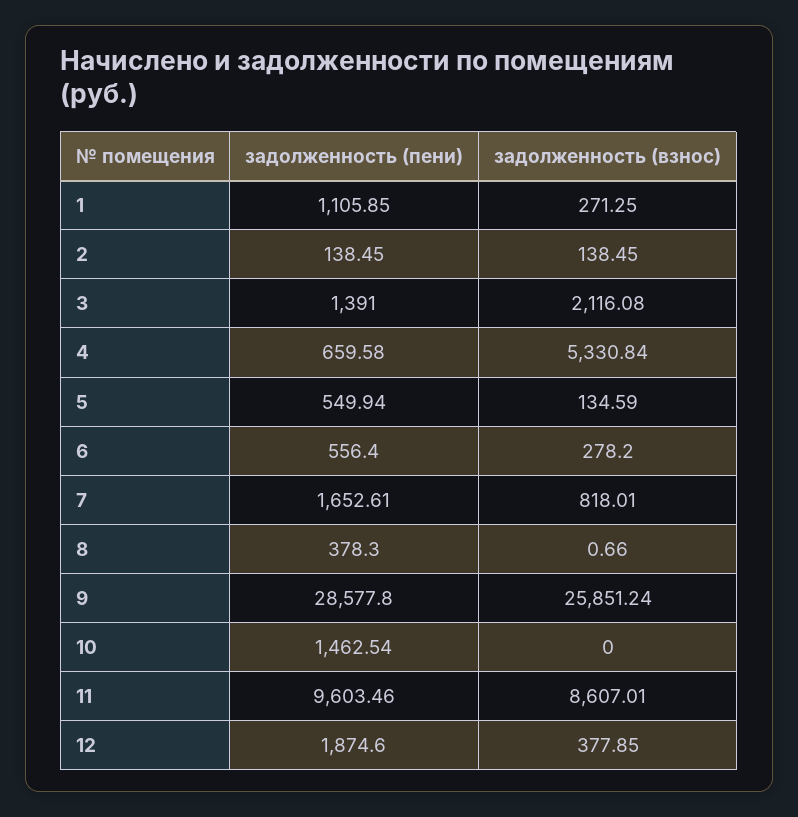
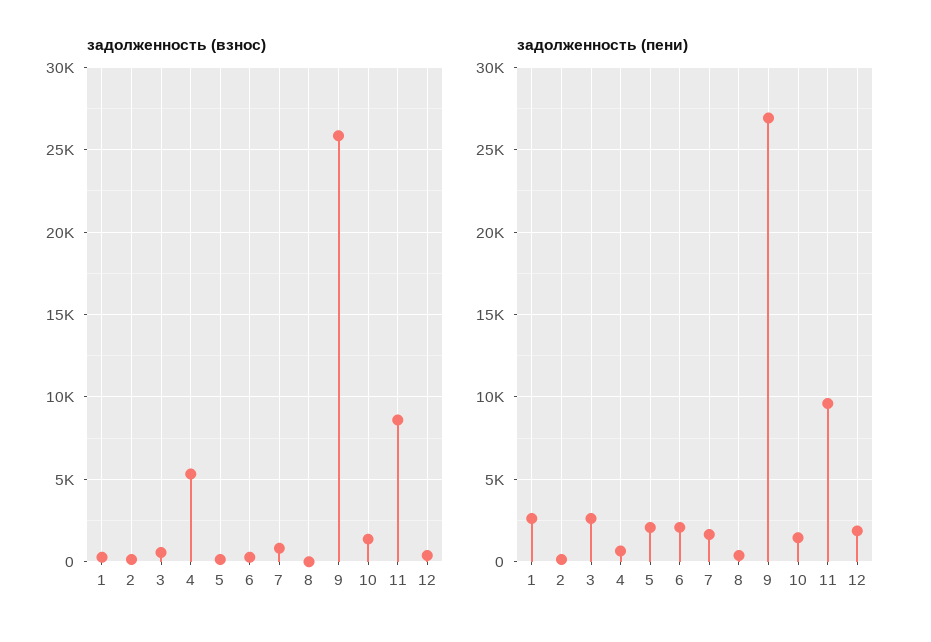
  {
    "задолженность (пени)": {
-     "1": 1105.85,
+     "1": 2500,
      "2": 138.45,
-     "3": 1391,
+     "3": 2500,
      "4": 659.58,
-     "5": 549.94,
+     "5": 2000,
-     "6": 556.4,
+     "6": 2000,
      "7": 1652.61,
      "8": 378.3,
-     "9": 28577.8,
+     "9": 27000,
      "10": 1462.54,
      "11": 9603.46,
      "12": 1874.6
    },
    "задолженность (взнос)": {
      "1": 271.25,
      "2": 138.45,
-     "3": 2116.08,
+     "3": 500,
      "4": 5330.84,
      "5": 134.59,
      "6": 278.2,
      "7": 818.01,
      "8": 0.66,
      "9": 25851.24,
-     "10": 0,
+     "10": 1500,
      "11": 8607.01,
      "12": 377.85
    }
  }

